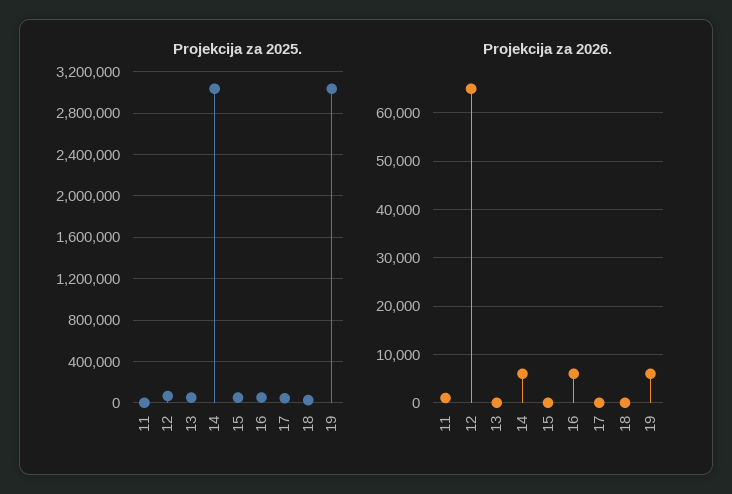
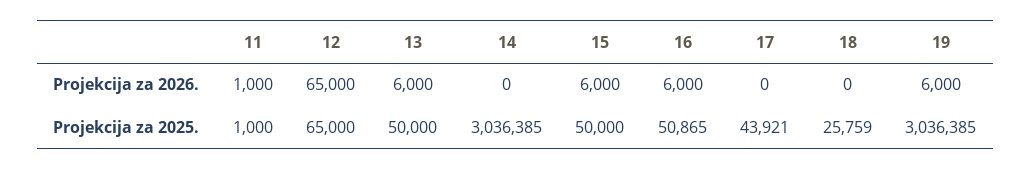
  {
    "Projekcija za 2025.": {
      "11": 1000,
      "12": 65000,
      "13": 50000,
      "14": 3036385,
      "15": 50000,
      "16": 50865,
      "17": 43921,
      "18": 25759,
      "19": 3036385
    },
    "Projekcija za 2026.": {
      "11": 1000,
      "12": 65000,
-     "13": 0,
+     "13": 6000,
-     "14": 6000,
+     "14": 0,
-     "15": 0,
+     "15": 6000,
      "16": 6000,
      "17": 0,
      "18": 0,
      "19": 6000
    }
  }

